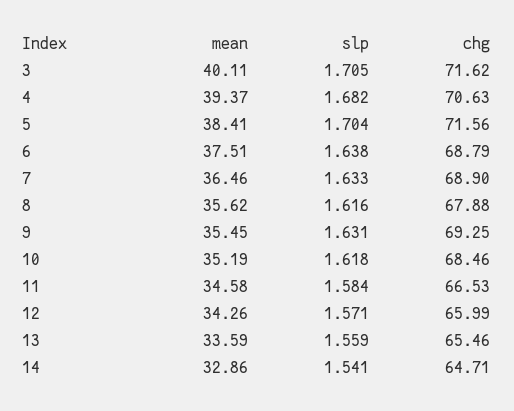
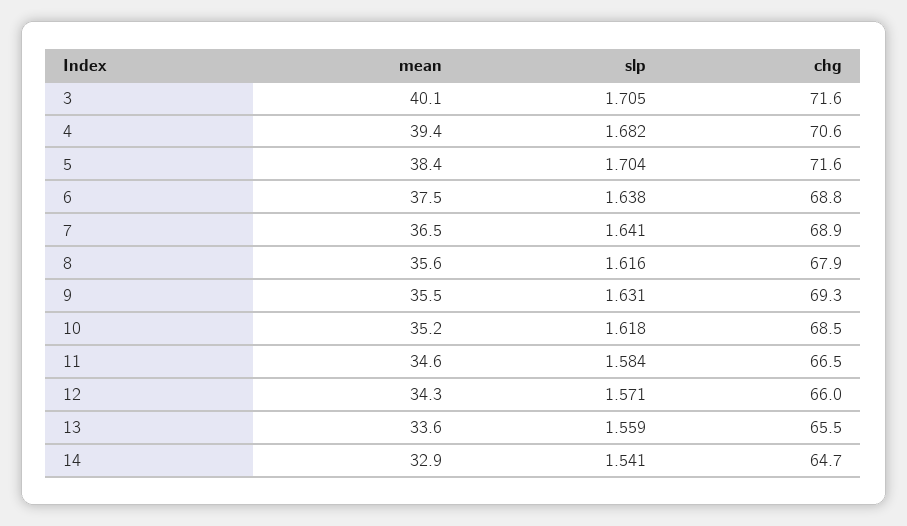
  {
    "mean": {
      "3": 40.11,
      "4": 39.37,
      "5": 38.41,
      "6": 37.51,
      "7": 36.46,
      "8": 35.62,
      "9": 35.45,
      "10": 35.19,
      "11": 34.58,
      "12": 34.26,
      "13": 33.59,
      "14": 32.86
    },
    "slp": {
      "3": 1.705,
      "4": 1.682,
      "5": 1.704,
      "6": 1.638,
-     "7": 1.633,
+     "7": 1.641,
      "8": 1.616,
      "9": 1.631,
      "10": 1.618,
      "11": 1.584,
      "12": 1.571,
      "13": 1.559,
      "14": 1.541
    },
    "chg": {
      "3": 71.62,
      "4": 70.63,
      "5": 71.56,
      "6": 68.79,
      "7": 68.9,
      "8": 67.88,
      "9": 69.25,
      "10": 68.46,
      "11": 66.53,
      "12": 65.99,
      "13": 65.46,
      "14": 64.71
    }
  }

